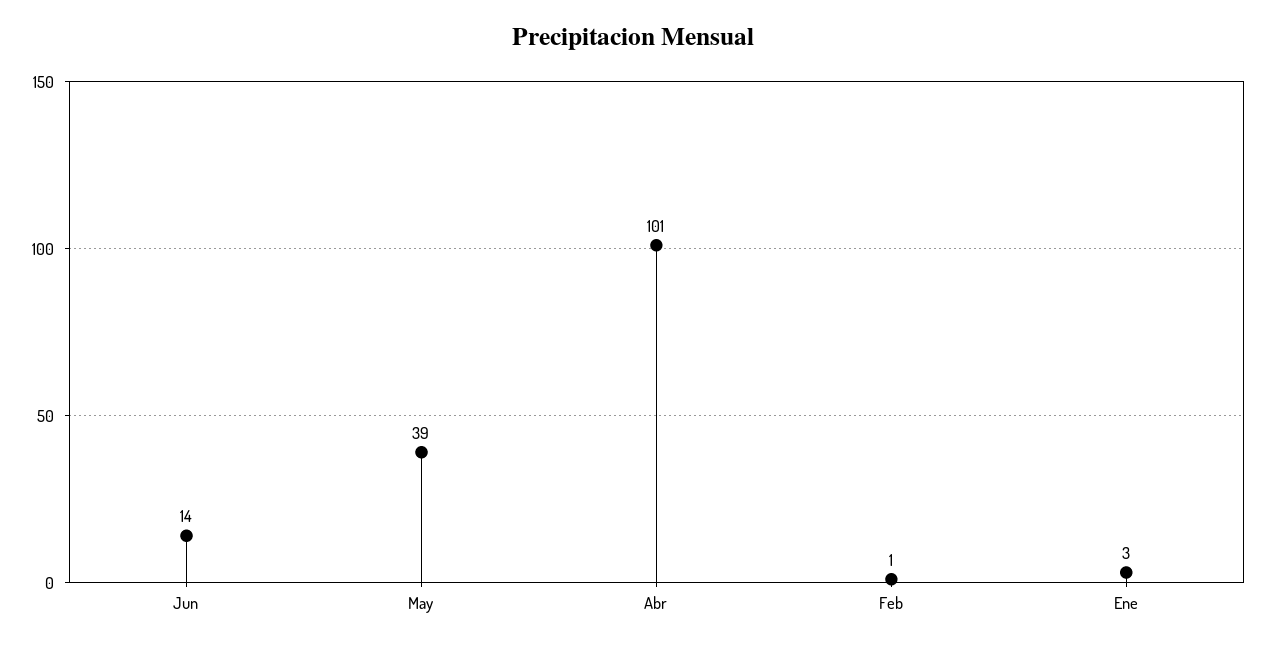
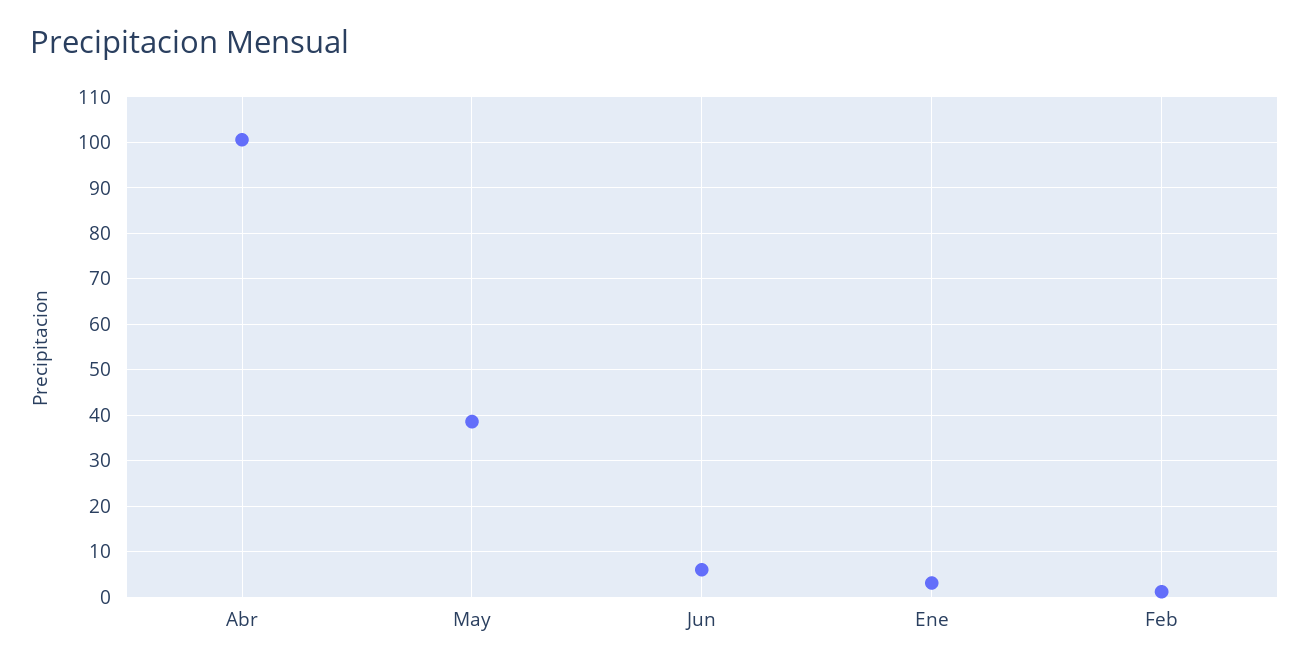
  {
-   "Jun": 14,
+   "Jun": 6,
    "May": 39,
    "Abr": 101,
    "Feb": 1,
    "Ene": 3
  }

